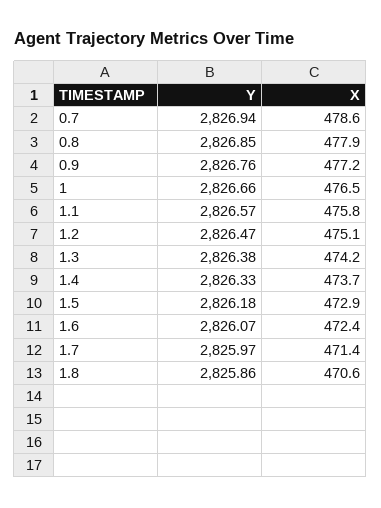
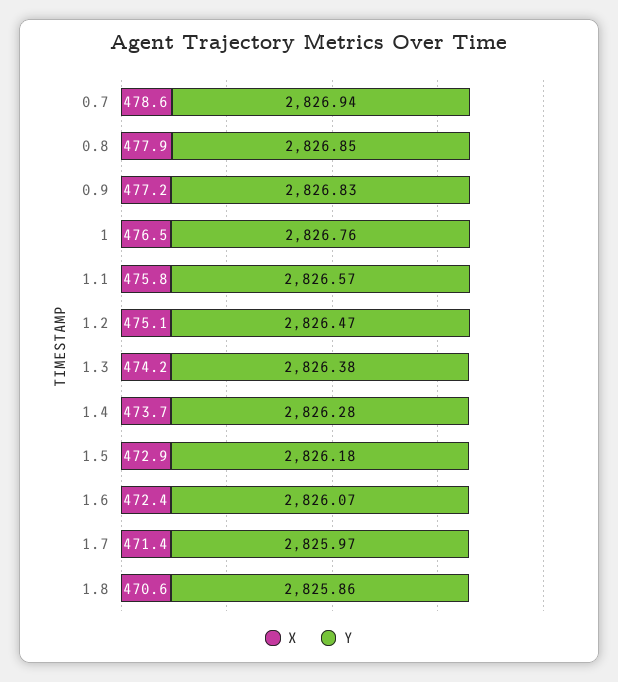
  {
    "Y": {
      "0.7": 2826.94,
      "0.8": 2826.85,
-     "0.9": 2826.76,
+     "0.9": 2826.83,
-     "1": 2826.66,
+     "1": 2826.76,
      "1.1": 2826.57,
      "1.2": 2826.47,
      "1.3": 2826.38,
-     "1.4": 2826.33,
+     "1.4": 2826.28,
      "1.5": 2826.18,
      "1.6": 2826.07,
      "1.7": 2825.97,
      "1.8": 2825.86
    },
    "X": {
      "0.7": 478.6,
      "0.8": 477.9,
      "0.9": 477.2,
      "1": 476.5,
      "1.1": 475.8,
      "1.2": 475.1,
      "1.3": 474.2,
      "1.4": 473.7,
      "1.5": 472.9,
      "1.6": 472.4,
      "1.7": 471.4,
      "1.8": 470.6
    }
  }

